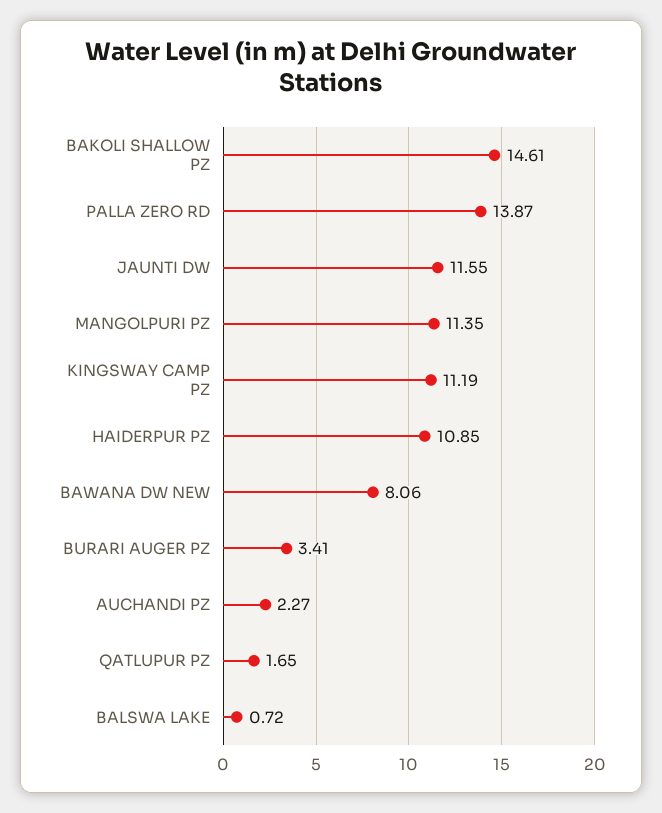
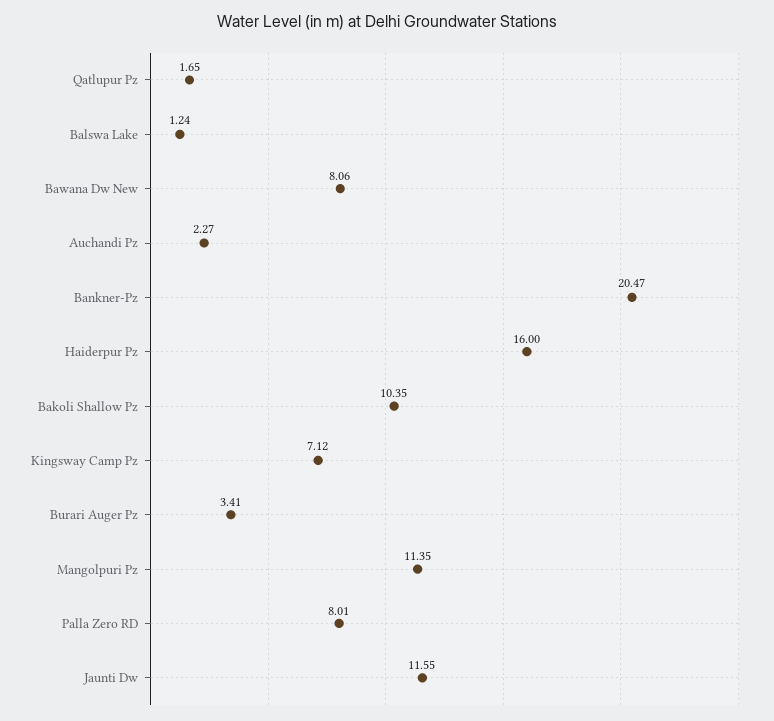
  {
-   "BAKOLI SHALLOW PZ": 14.61,
+   "BAKOLI SHALLOW PZ": 10.35,
-   "PALLA ZERO RD": 13.87,
+   "PALLA ZERO RD": 8.01,
    "JAUNTI DW": 11.55,
    "MANGOLPURI PZ": 11.35,
-   "KINGSWAY CAMP PZ": 11.19,
+   "KINGSWAY CAMP PZ": 7.12,
-   "HAIDERPUR PZ": 10.85,
+   "HAIDERPUR PZ": 16,
    "BAWANA DW NEW": 8.06,
    "BURARI AUGER PZ": 3.41,
    "AUCHANDI PZ": 2.27,
    "QATLUPUR PZ": 1.65,
-   "BALSWA LAKE": 0.72
+   "BALSWA LAKE": 1.24,
+   "Bankner-Pz": 20.47
  }

